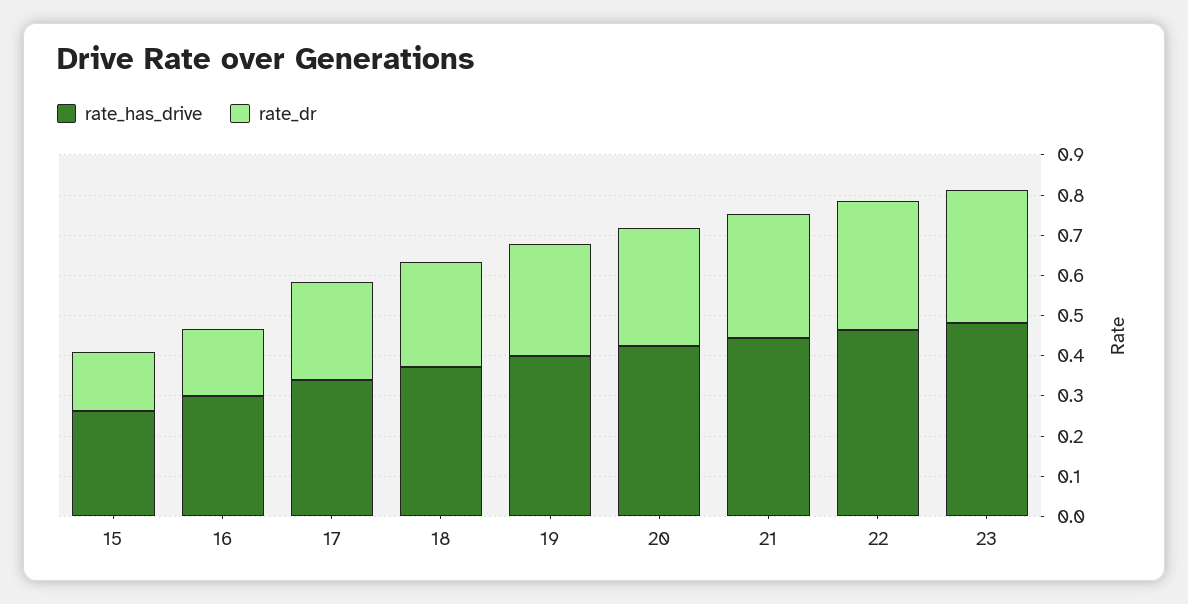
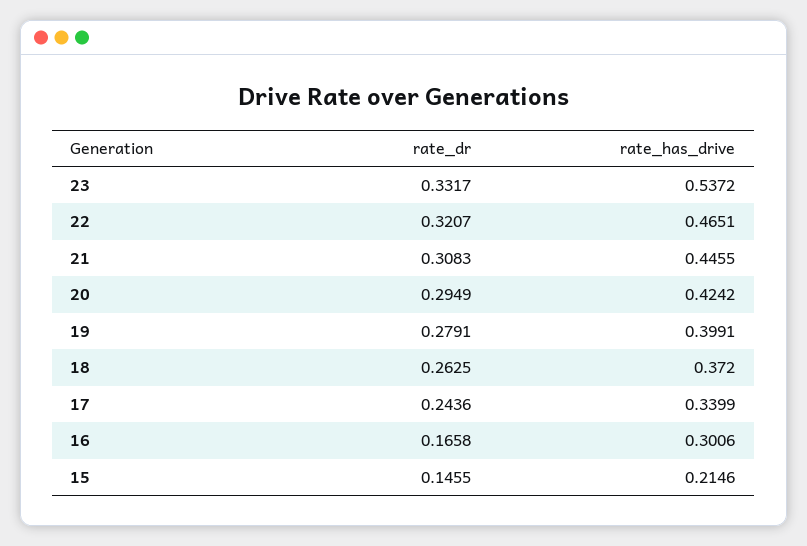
  {
    "rate_has_drive": {
-     "15": 0.26,
+     "15": 0.2146,
      "16": 0.3006,
      "17": 0.3399,
      "18": 0.372,
      "19": 0.3991,
      "20": 0.4242,
      "21": 0.4455,
      "22": 0.4651,
-     "23": 0.48
+     "23": 0.5372
    },
    "rate_dr": {
      "15": 0.1455,
      "16": 0.1658,
      "17": 0.2436,
      "18": 0.2625,
      "19": 0.2791,
      "20": 0.2949,
      "21": 0.3083,
      "22": 0.3207,
      "23": 0.3317
    }
  }

